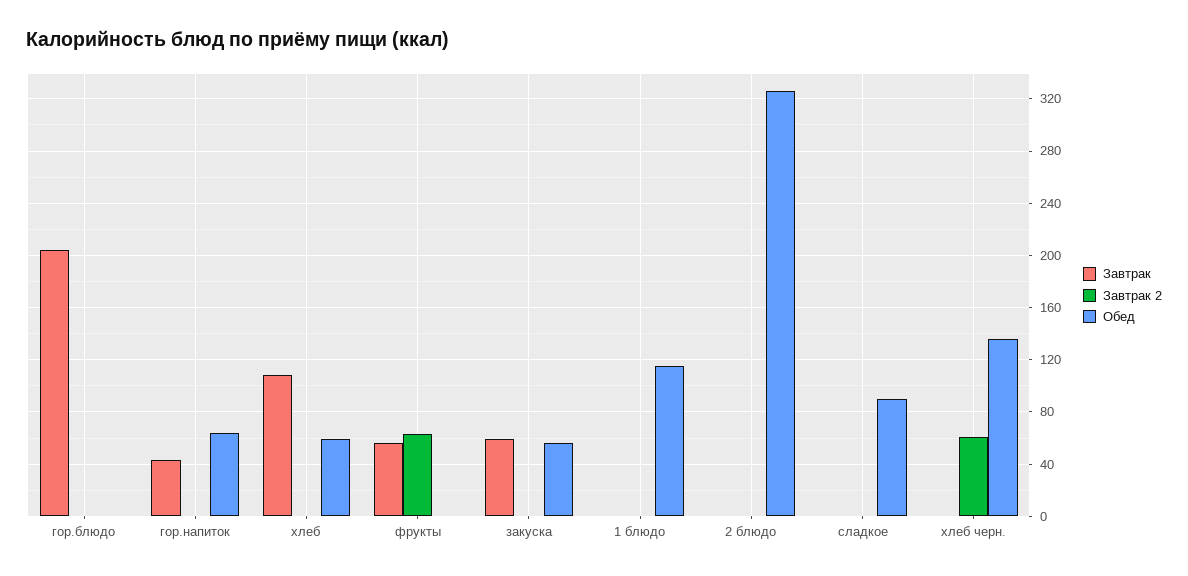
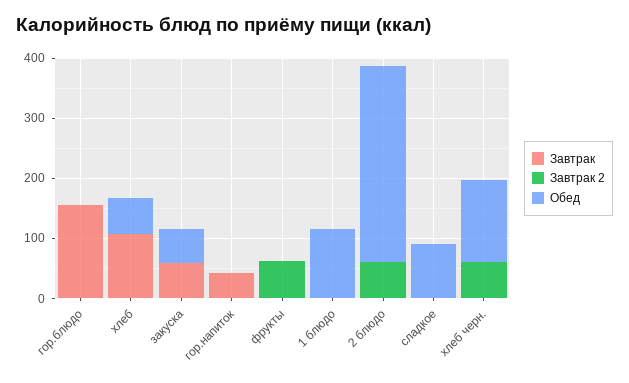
  {
    "Завтрак": {
-     "гор.блюдо": 205,
+     "гор.блюдо": 160,
      "гор.напиток": 45,
      "хлеб": 110,
-     "фрукты": 55,
+     "фрукты": 0,
      "закуска": 60,
      "1 блюдо": 0,
      "2 блюдо": 0,
      "сладкое": 0,
      "хлеб черн.": 0
    },
    "Завтрак 2": {
      "гор.блюдо": 0,
      "гор.напиток": 0,
      "хлеб": 0,
      "фрукты": 65,
      "закуска": 0,
      "1 блюдо": 0,
-     "2 блюдо": 0,
+     "2 блюдо": 60,
      "сладкое": 0,
      "хлеб черн.": 60
    },
    "Обед": {
      "гор.блюдо": 0,
-     "гор.напиток": 65,
+     "гор.напиток": 0,
      "хлеб": 60,
      "фрукты": 0,
      "закуска": 55,
      "1 блюдо": 115,
      "2 блюдо": 325,
      "сладкое": 90,
      "хлеб черн.": 135
    }
  }

